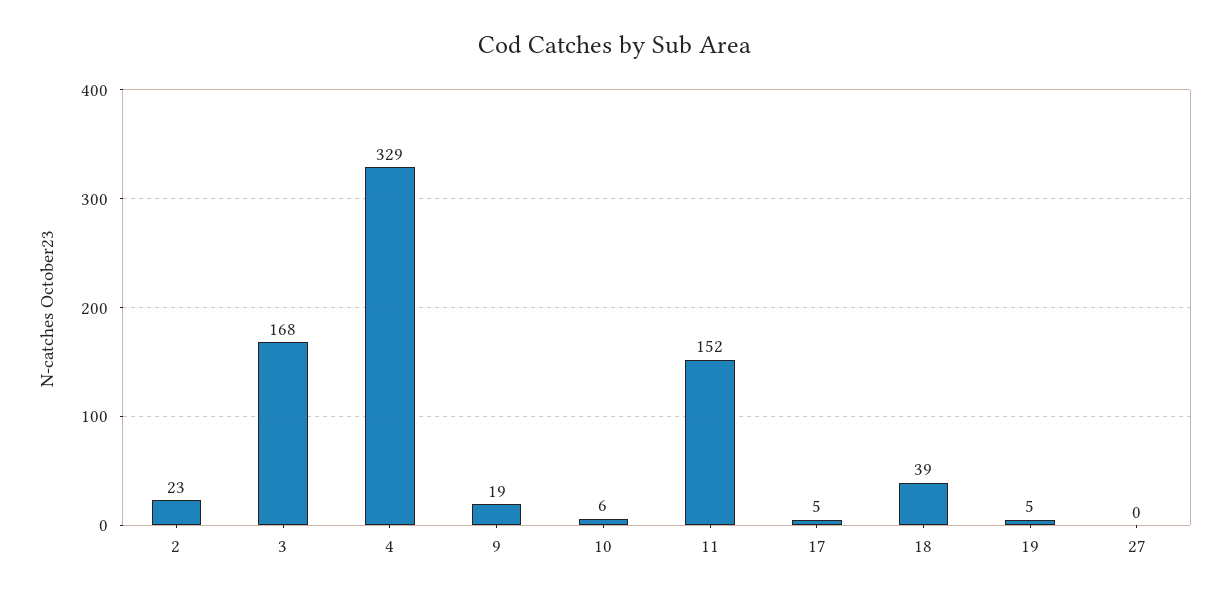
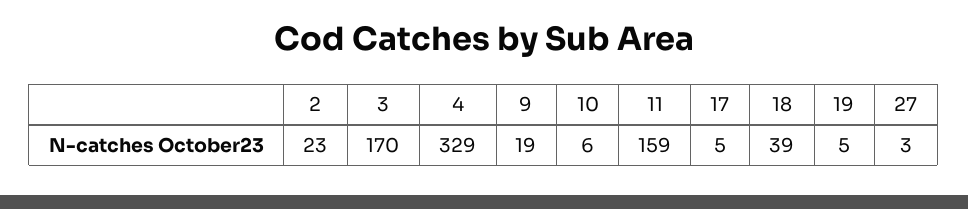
  {
    "2": 23,
-   "3": 168,
+   "3": 170,
    "4": 329,
    "9": 19,
    "10": 6,
-   "11": 152,
+   "11": 159,
    "17": 5,
    "18": 39,
    "19": 5,
-   "27": 0
+   "27": 3
  }

